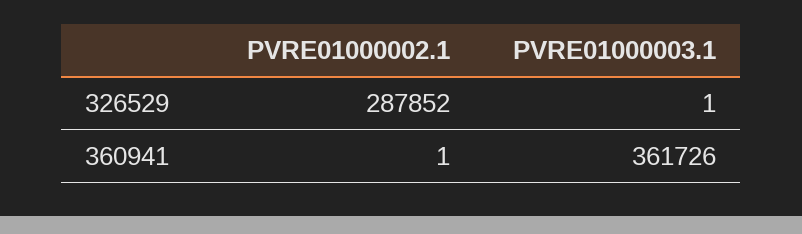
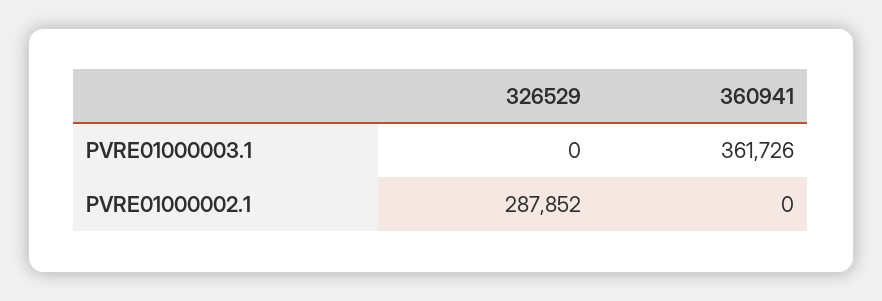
  {
    "PVRE01000002.1": {
      "326529": 287852,
-     "360941": 1
+     "360941": 0
    },
    "PVRE01000003.1": {
-     "326529": 1,
+     "326529": 0,
      "360941": 361726
    }
  }

